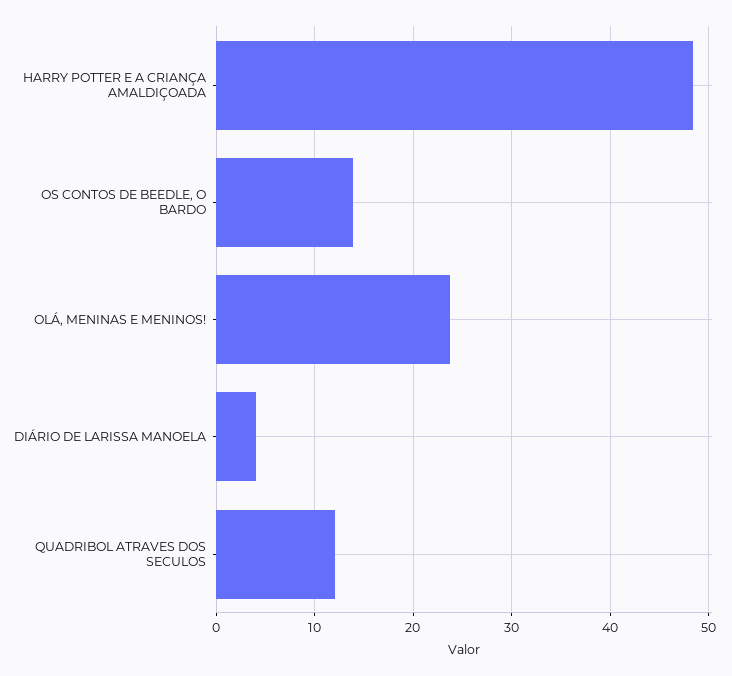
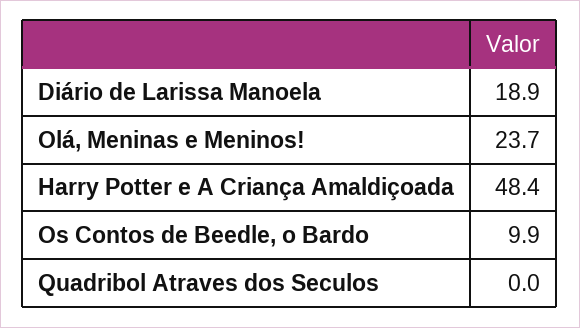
  {
    "HARRY POTTER E A CRIANÇA AMALDIÇOADA": 48.4,
-   "OS CONTOS DE BEEDLE, O BARDO": 14,
+   "OS CONTOS DE BEEDLE, O BARDO": 9.9,
    "OLÁ, MENINAS E MENINOS!": 23.7,
-   "DIÁRIO DE LARISSA MANOELA": 4,
+   "DIÁRIO DE LARISSA MANOELA": 18.9,
-   "QUADRIBOL ATRAVES DOS SECULOS": 12
+   "QUADRIBOL ATRAVES DOS SECULOS": 0
  }

